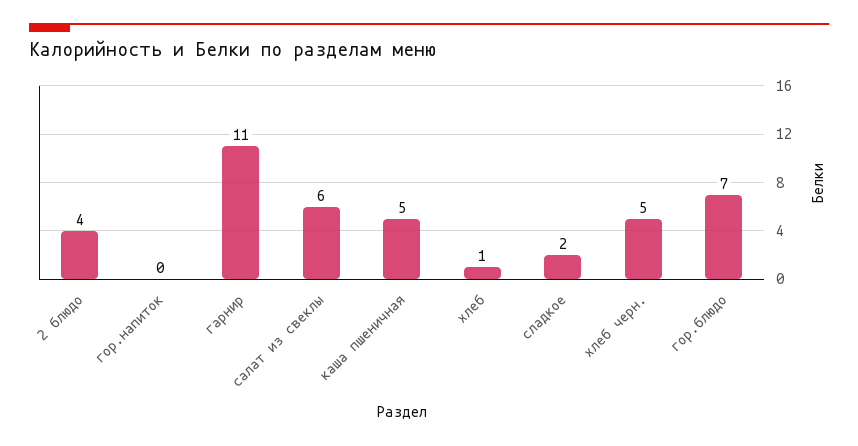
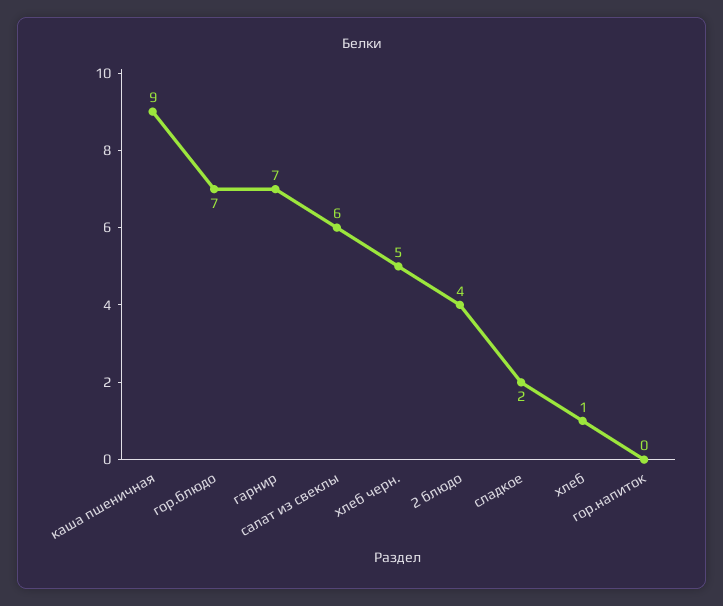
  {
    "2 блюдо": 4,
    "гор.напиток": 0,
-   "гарнир": 11,
+   "гарнир": 7,
    "салат из свеклы": 6,
-   "каша пшеничная": 5,
+   "каша пшеничная": 9,
    "хлеб": 1,
    "сладкое": 2,
    "хлеб черн.": 5,
    "гор.блюдо": 7
  }

